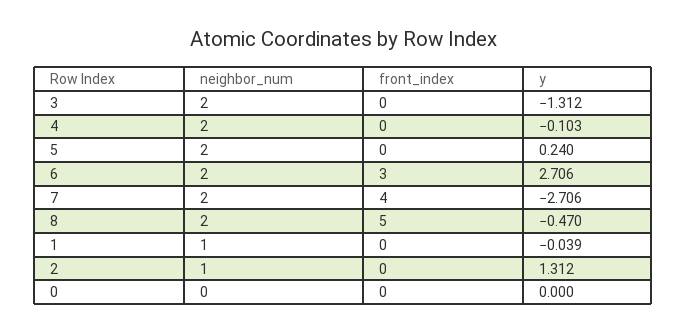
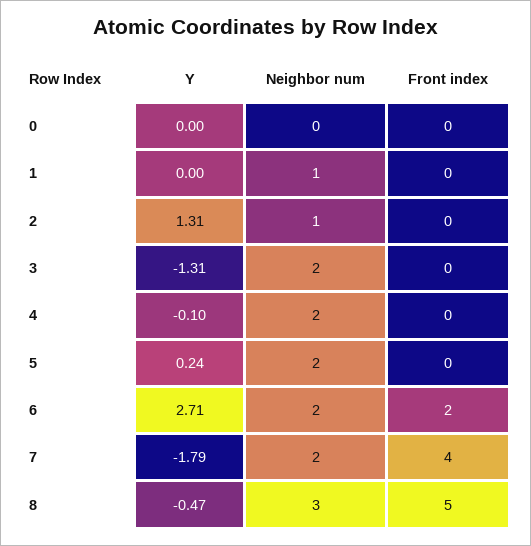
  {
    "neighbor_num": {
      "3": 2,
      "4": 2,
      "5": 2,
      "6": 2,
      "7": 2,
-     "8": 2,
+     "8": 3,
      "1": 1,
      "2": 1,
      "0": 0
    },
    "front_index": {
      "3": 0,
      "4": 0,
      "5": 0,
-     "6": 3,
+     "6": 2,
      "7": 4,
      "8": 5,
      "1": 0,
      "2": 0,
      "0": 0
    },
    "y": {
      "3": -1.312,
      "4": -0.103,
      "5": 0.24,
      "6": 2.706,
-     "7": -2.706,
+     "7": -1.79,
      "8": -0.47,
-     "1": -0.039,
+     "1": 0,
      "2": 1.312,
      "0": 0
    }
  }

